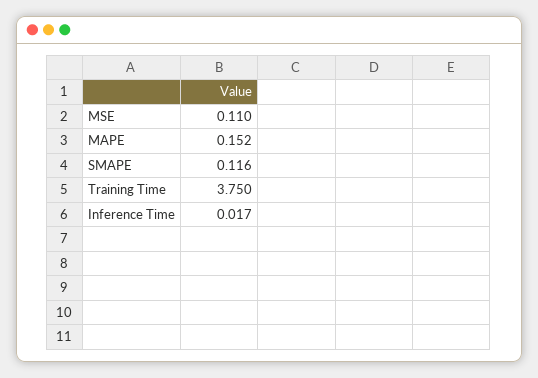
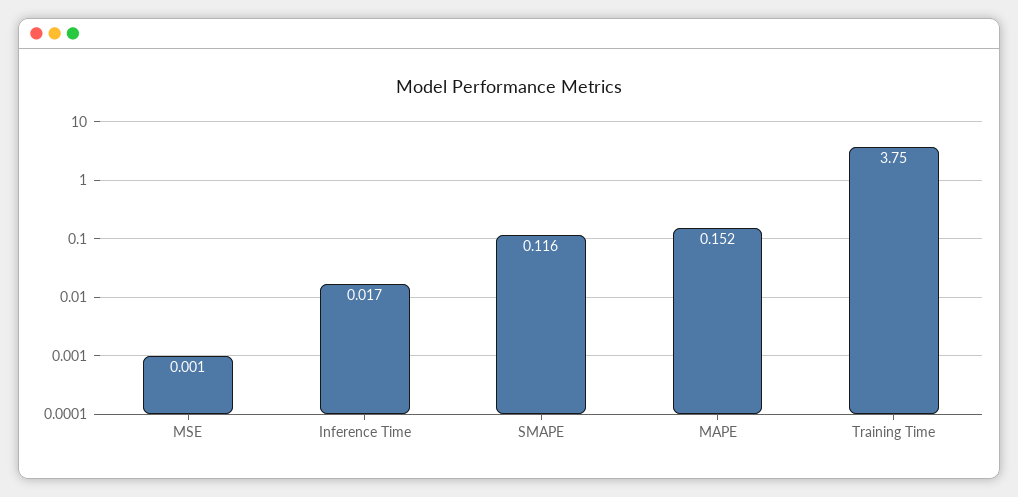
  {
-   "MSE": 0.11,
+   "MSE": 0.001,
    "MAPE": 0.152,
    "SMAPE": 0.116,
    "Training Time": 3.75,
    "Inference Time": 0.017
  }

